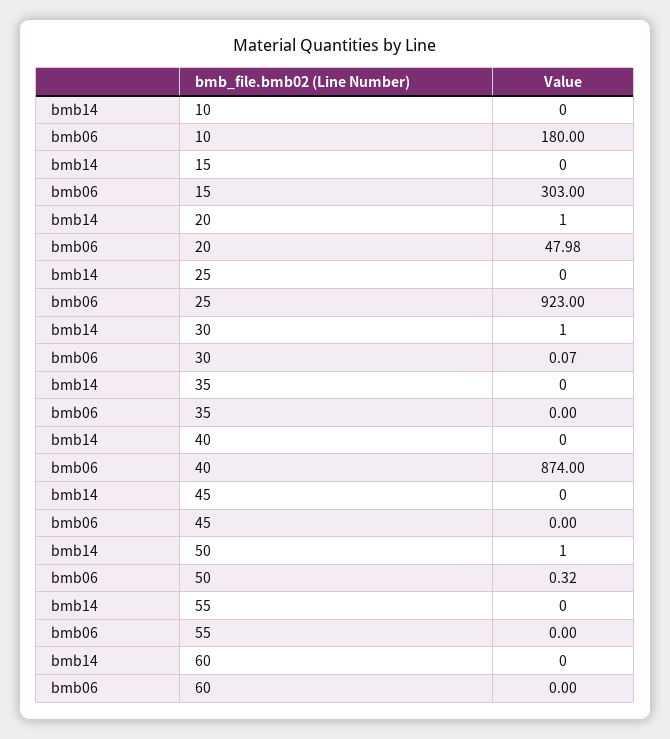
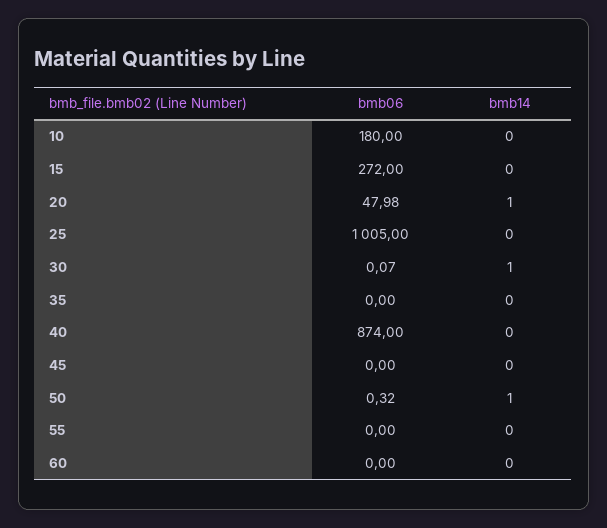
  {
    "bmb14": {
      "10": 0,
      "15": 0,
      "20": 1,
      "25": 0,
      "30": 1,
      "35": 0,
      "40": 0,
      "45": 0,
      "50": 1,
      "55": 0,
      "60": 0
    },
    "bmb06": {
      "10": 180,
-     "15": 303,
+     "15": 272,
      "20": 47.98,
-     "25": 923,
+     "25": 1005,
      "30": 0.07,
      "35": 0,
      "40": 874,
      "45": 0,
      "50": 0.32,
      "55": 0,
      "60": 0
    }
  }

